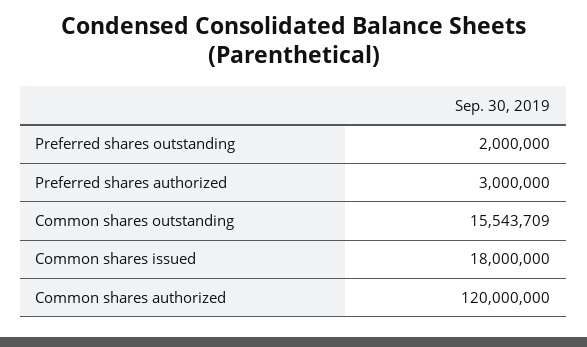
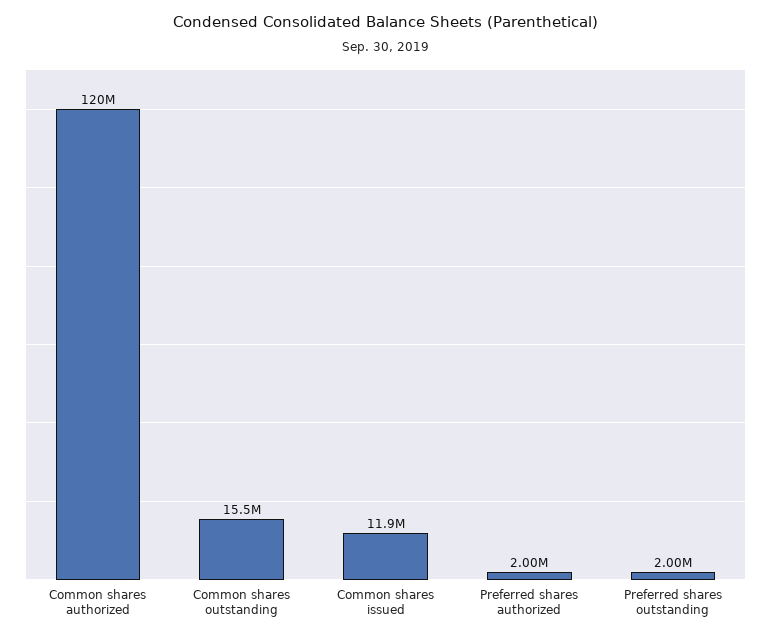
  {
    "Preferred shares outstanding": 2000000,
-   "Preferred shares authorized": 3000000,
+   "Preferred shares authorized": 2000000,
    "Common shares outstanding": 15543709,
-   "Common shares issued": 18000000,
+   "Common shares issued": 11900000,
    "Common shares authorized": 120000000
  }

